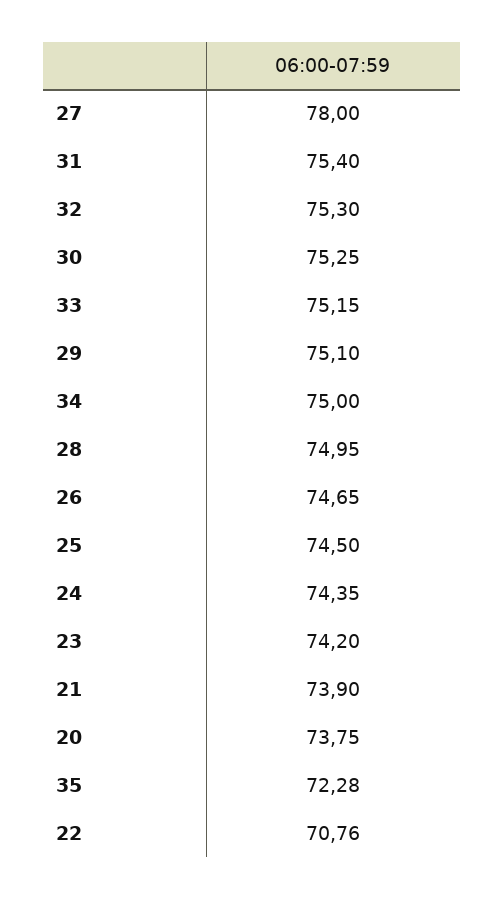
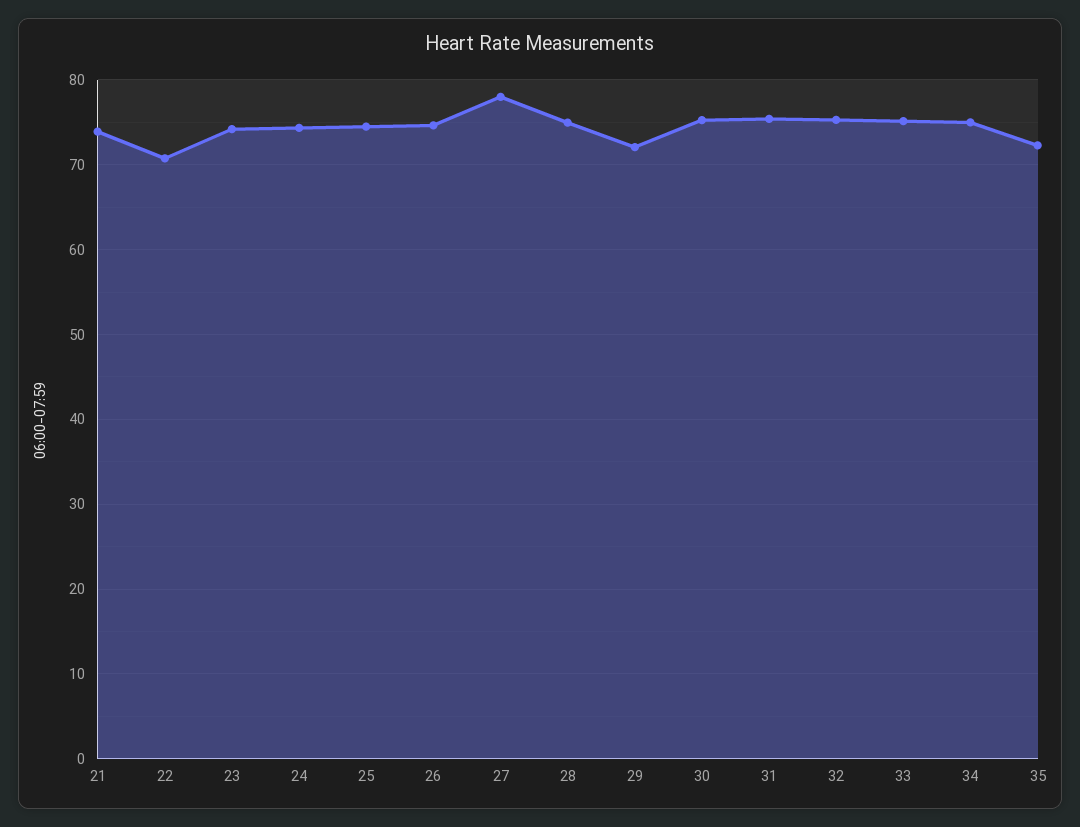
  {
    "27": 78,
    "31": 75.4,
    "32": 75.3,
    "30": 75.25,
    "33": 75.15,
-   "29": 75.1,
+   "29": 72,
    "34": 75,
    "28": 74.95,
    "26": 74.65,
    "25": 74.5,
    "24": 74.35,
    "23": 74.2,
    "21": 73.9,
-   "20": 73.75,
    "35": 72.28,
    "22": 70.76
  }

